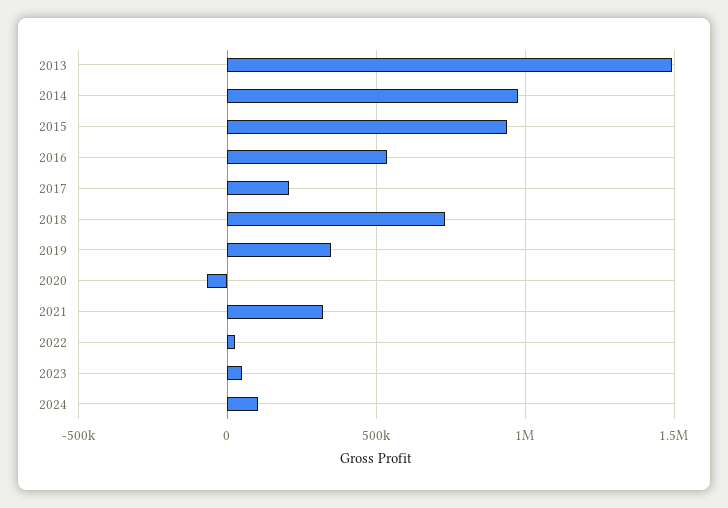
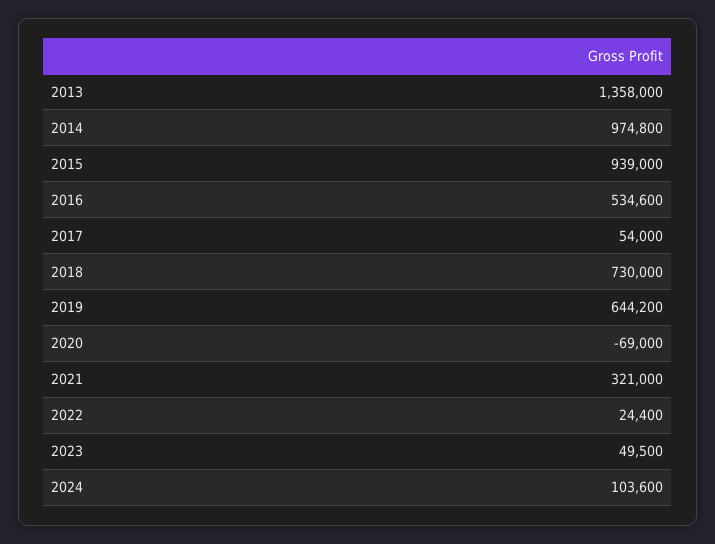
  {
-   "2013": 1500000,
+   "2013": 1358000,
    "2014": 974800,
    "2015": 939000,
    "2016": 534600,
-   "2017": 200000,
+   "2017": 54000,
    "2018": 730000,
-   "2019": 350000,
+   "2019": 644200,
    "2020": -69000,
    "2021": 321000,
    "2022": 24400,
    "2023": 49500,
    "2024": 103600
  }

